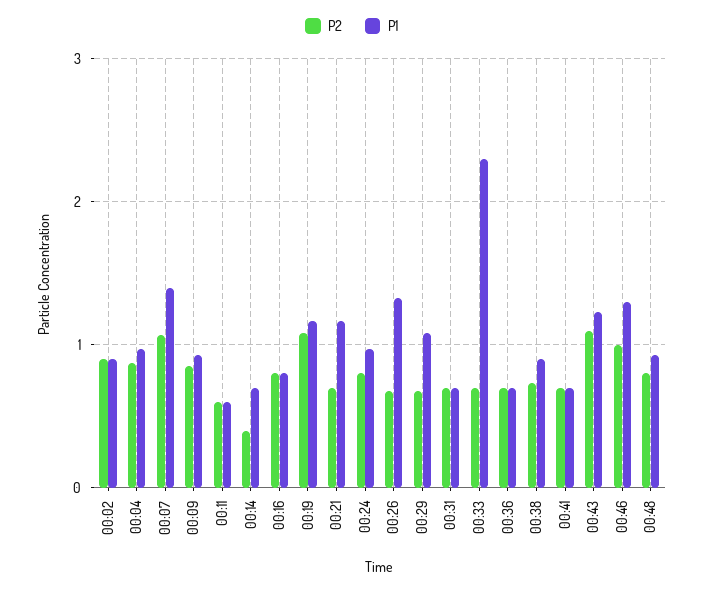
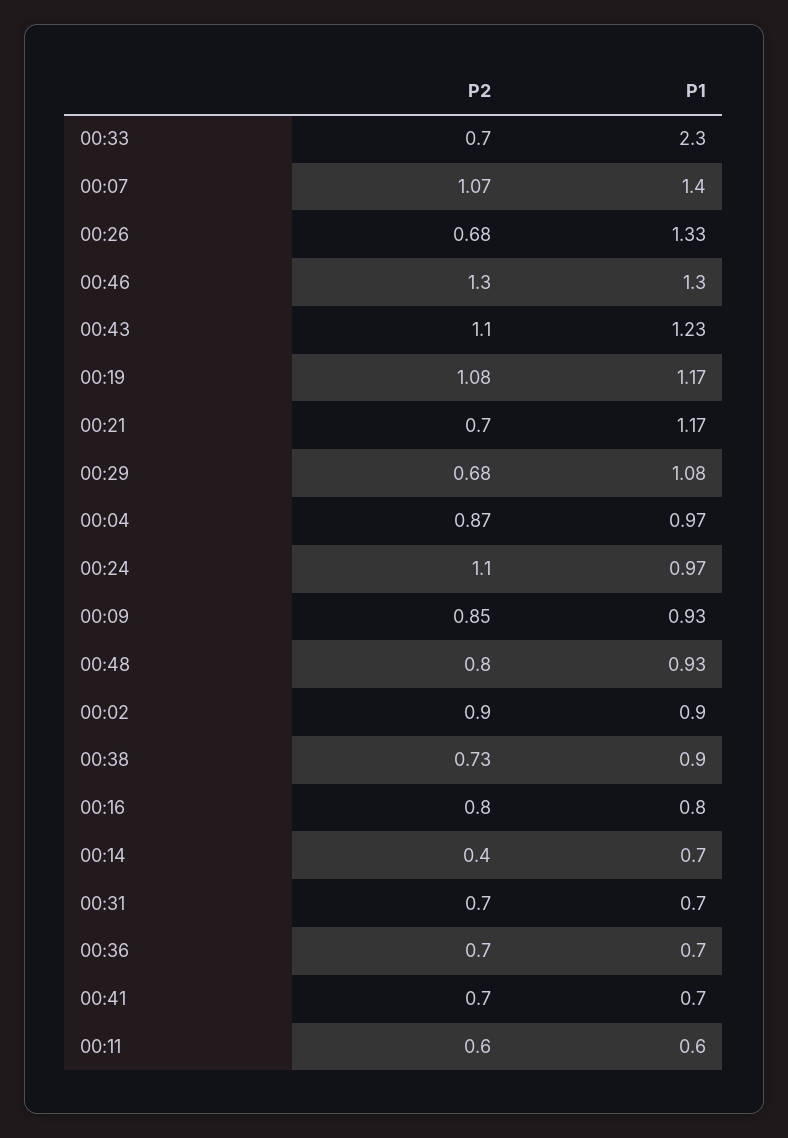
  {
    "P2": {
      "00:02": 0.9,
      "00:04": 0.87,
      "00:07": 1.07,
      "00:09": 0.85,
      "00:11": 0.6,
      "00:14": 0.4,
      "00:16": 0.8,
      "00:19": 1.08,
      "00:21": 0.7,
-     "00:24": 0.8,
+     "00:24": 1.1,
      "00:26": 0.68,
      "00:29": 0.68,
      "00:31": 0.7,
      "00:33": 0.7,
      "00:36": 0.7,
      "00:38": 0.73,
      "00:41": 0.7,
      "00:43": 1.1,
-     "00:46": 1,
+     "00:46": 1.3,
      "00:48": 0.8
    },
    "P1": {
      "00:02": 0.9,
      "00:04": 0.97,
      "00:07": 1.4,
      "00:09": 0.93,
      "00:11": 0.6,
      "00:14": 0.7,
      "00:16": 0.8,
      "00:19": 1.17,
      "00:21": 1.17,
      "00:24": 0.97,
      "00:26": 1.33,
      "00:29": 1.08,
      "00:31": 0.7,
      "00:33": 2.3,
      "00:36": 0.7,
      "00:38": 0.9,
      "00:41": 0.7,
      "00:43": 1.23,
      "00:46": 1.3,
      "00:48": 0.93
    }
  }

